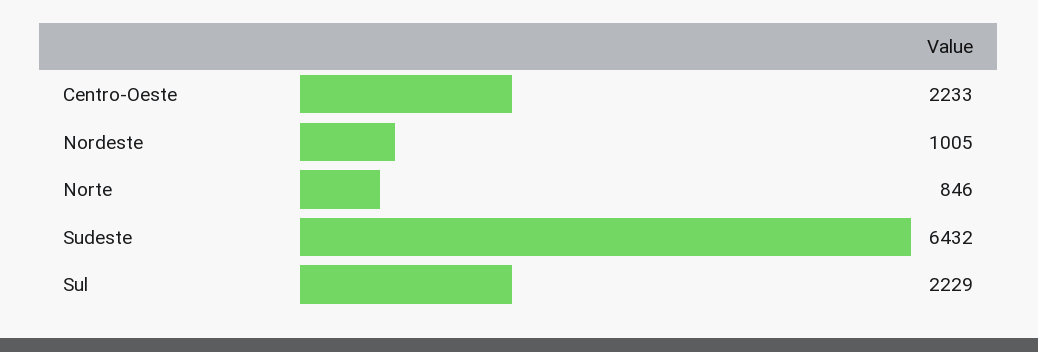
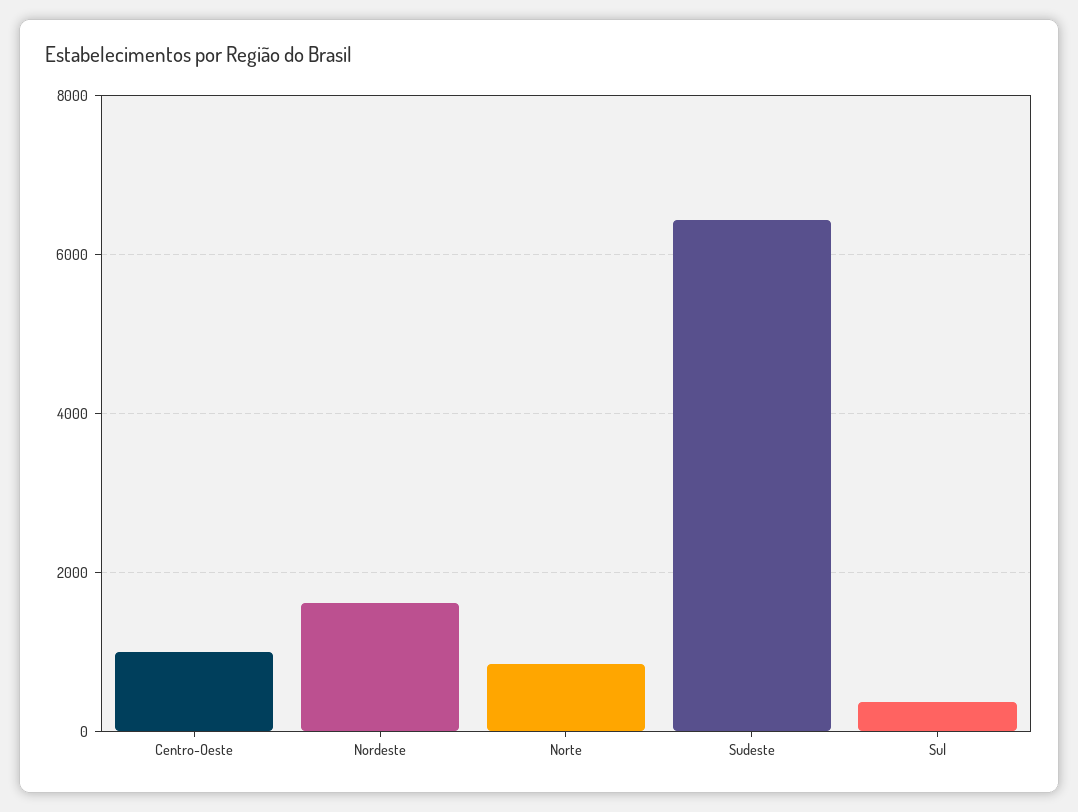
  {
-   "Centro-Oeste": 2233,
+   "Centro-Oeste": 1000,
-   "Nordeste": 1005,
+   "Nordeste": 1600,
    "Norte": 846,
    "Sudeste": 6432,
-   "Sul": 2229
+   "Sul": 400
  }

